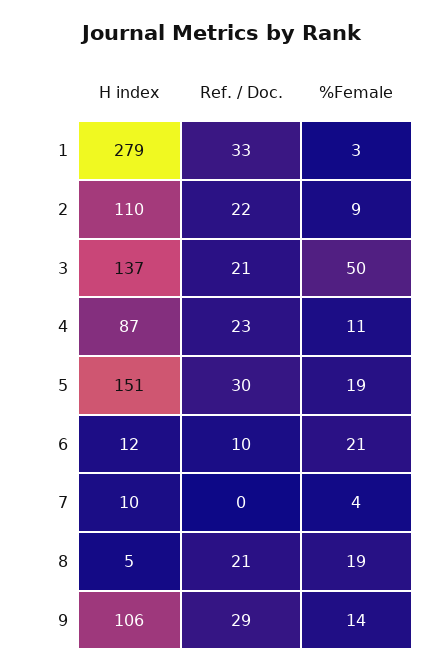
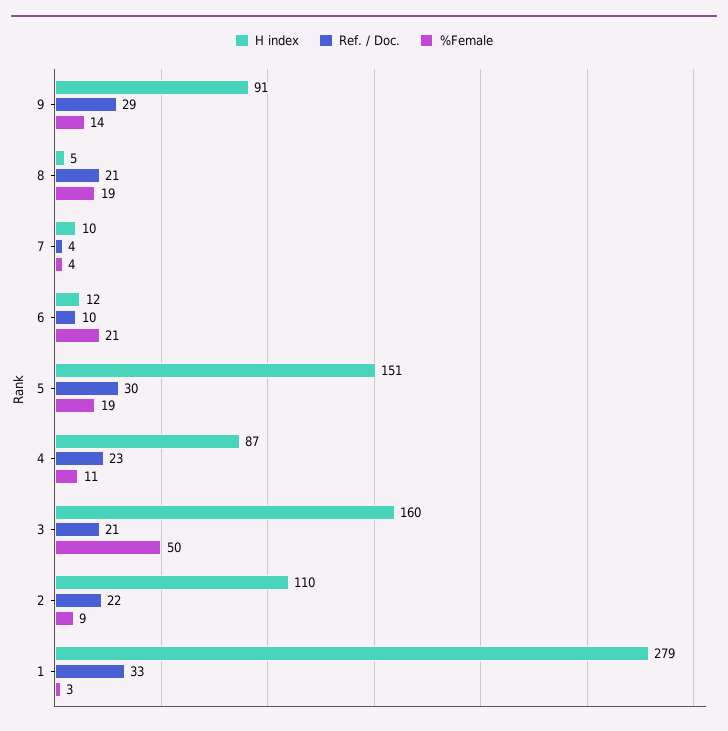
  {
    "H index": {
      "1": 279,
      "2": 110,
-     "3": 137,
+     "3": 160,
      "4": 87,
      "5": 151,
      "6": 12,
      "7": 10,
      "8": 5,
-     "9": 106
+     "9": 91
    },
    "Ref. / Doc.": {
      "1": 33,
      "2": 22,
      "3": 21,
      "4": 23,
      "5": 30,
      "6": 10,
-     "7": 0,
+     "7": 4,
      "8": 21,
      "9": 29
    },
    "%Female": {
      "1": 3,
      "2": 9,
      "3": 50,
      "4": 11,
      "5": 19,
      "6": 21,
      "7": 4,
      "8": 19,
      "9": 14
    }
  }

